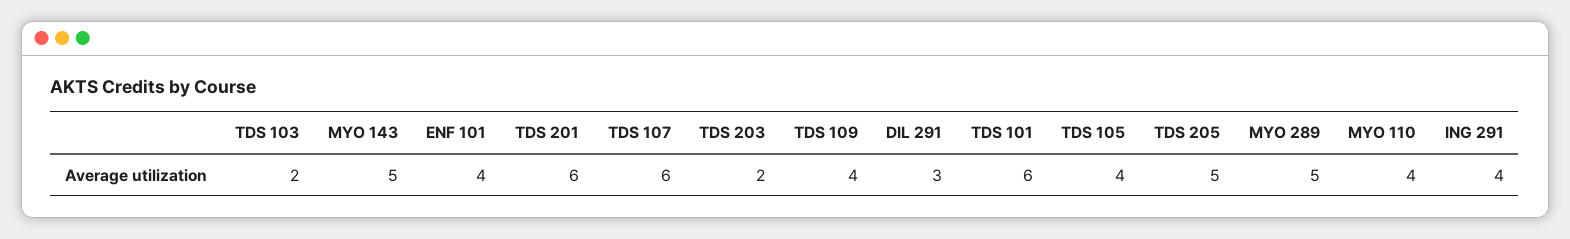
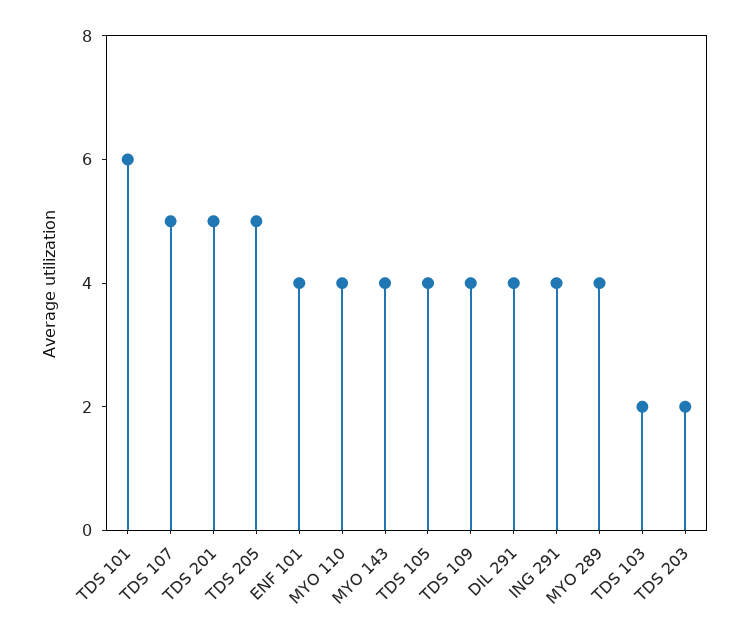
  {
    "TDS 103": 2,
-   "MYO 143": 5,
+   "MYO 143": 4,
    "ENF 101": 4,
-   "TDS 201": 6,
+   "TDS 201": 5,
-   "TDS 107": 6,
+   "TDS 107": 5,
    "TDS 203": 2,
    "TDS 109": 4,
-   "DIL 291": 3,
+   "DIL 291": 4,
    "TDS 101": 6,
    "TDS 105": 4,
    "TDS 205": 5,
-   "MYO 289": 5,
+   "MYO 289": 4,
    "MYO 110": 4,
    "ING 291": 4
  }

